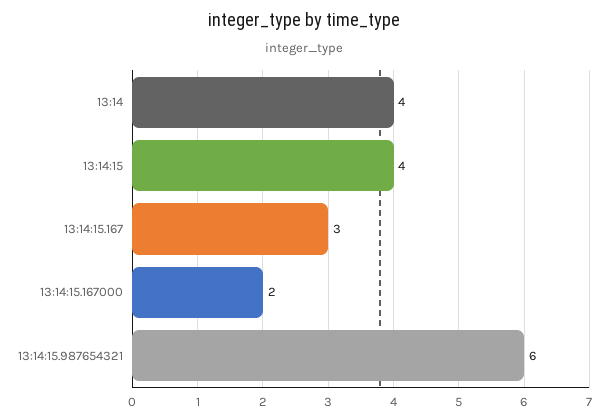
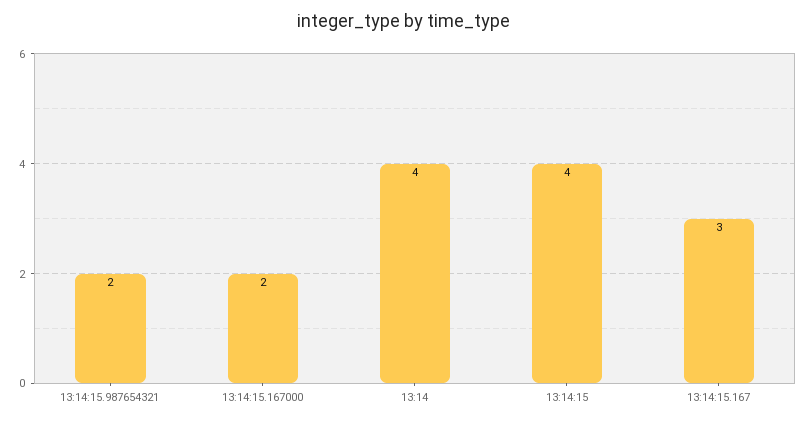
  {
    "13:14": 4,
    "13:14:15": 4,
    "13:14:15.167": 3,
    "13:14:15.167000": 2,
-   "13:14:15.987654321": 6
+   "13:14:15.987654321": 2
  }

